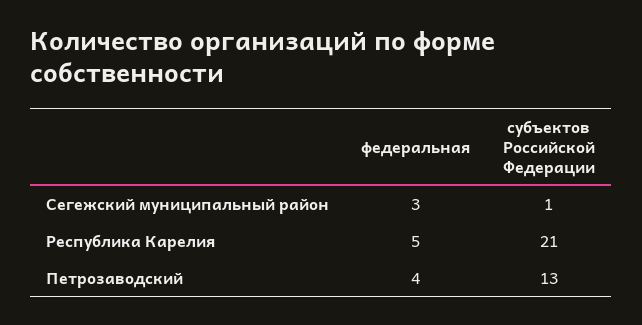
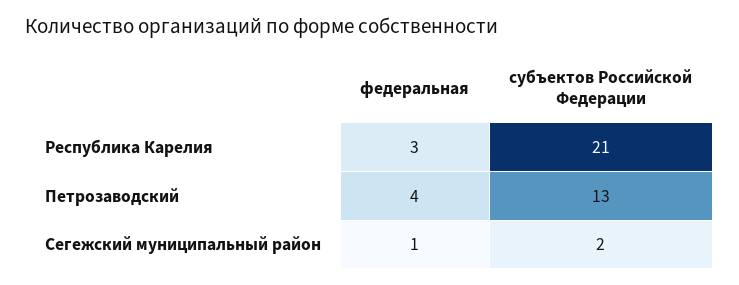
  {
    "федеральная": {
-     "Сегежский муниципальный район": 3,
+     "Сегежский муниципальный район": 1,
-     "Республика Карелия": 5,
+     "Республика Карелия": 3,
      "Петрозаводский": 4
    },
    "субъектов Российской Федерации": {
-     "Сегежский муниципальный район": 1,
+     "Сегежский муниципальный район": 2,
      "Республика Карелия": 21,
      "Петрозаводский": 13
    }
  }

